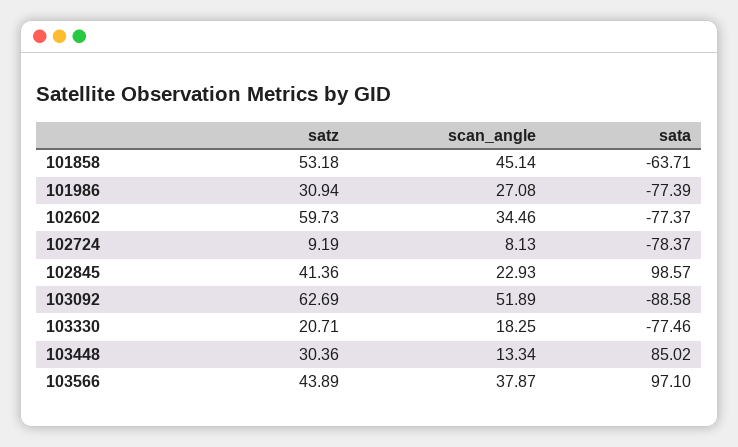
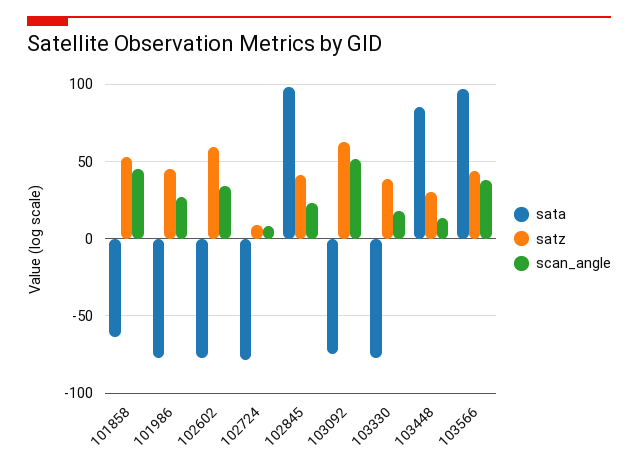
  {
    "satz": {
      "101858": 53.18,
-     "101986": 30.94,
+     "101986": 45,
      "102602": 59.73,
      "102724": 9.19,
      "102845": 41.36,
      "103092": 62.69,
-     "103330": 20.71,
+     "103330": 40,
      "103448": 30.36,
      "103566": 43.89
    },
    "scan_angle": {
      "101858": 45.14,
      "101986": 27.08,
      "102602": 34.46,
      "102724": 8.13,
      "102845": 22.93,
      "103092": 51.89,
      "103330": 18.25,
      "103448": 13.34,
      "103566": 37.87
    },
    "sata": {
      "101858": -63.71,
      "101986": -77.39,
      "102602": -77.37,
      "102724": -78.37,
      "102845": 98.57,
-     "103092": -88.58,
+     "103092": -75,
      "103330": -77.46,
      "103448": 85.02,
      "103566": 97.1
    }
  }

